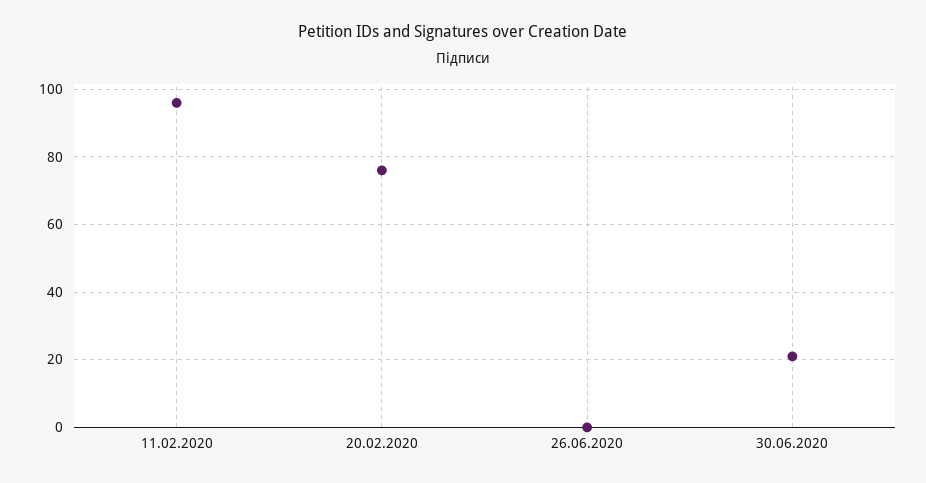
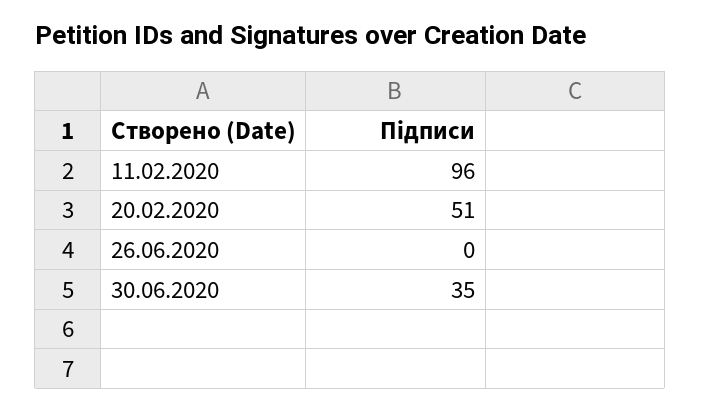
  {
    "11.02.2020": 96,
-   "20.02.2020": 75,
+   "20.02.2020": 51,
    "26.06.2020": 0,
-   "30.06.2020": 20
+   "30.06.2020": 35
  }

